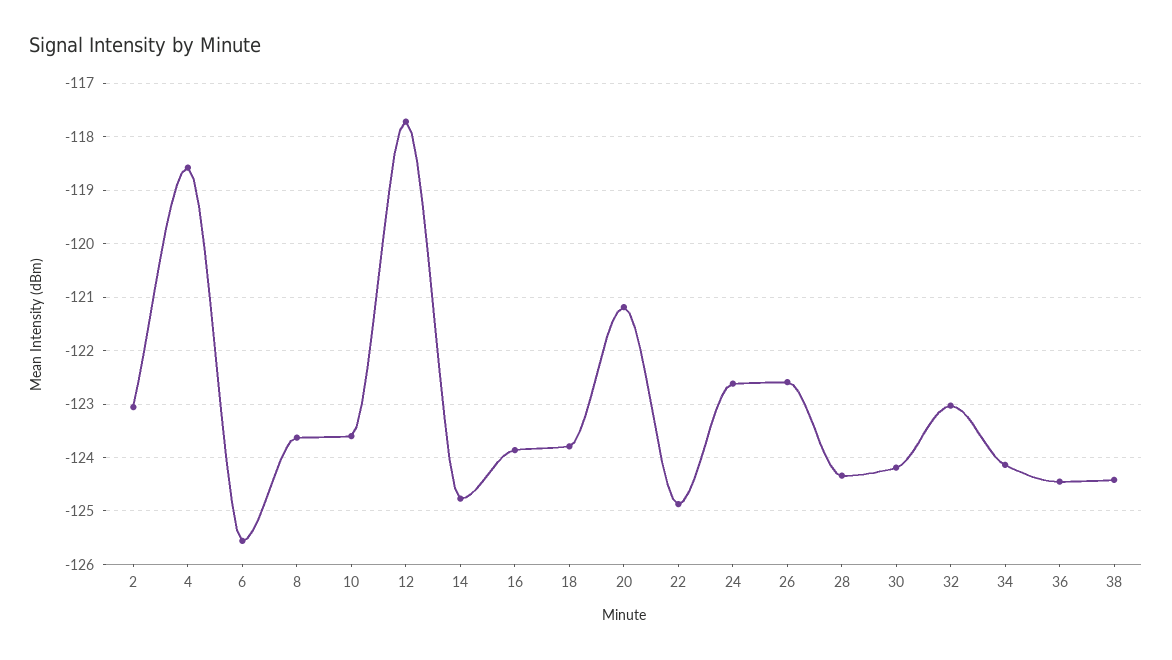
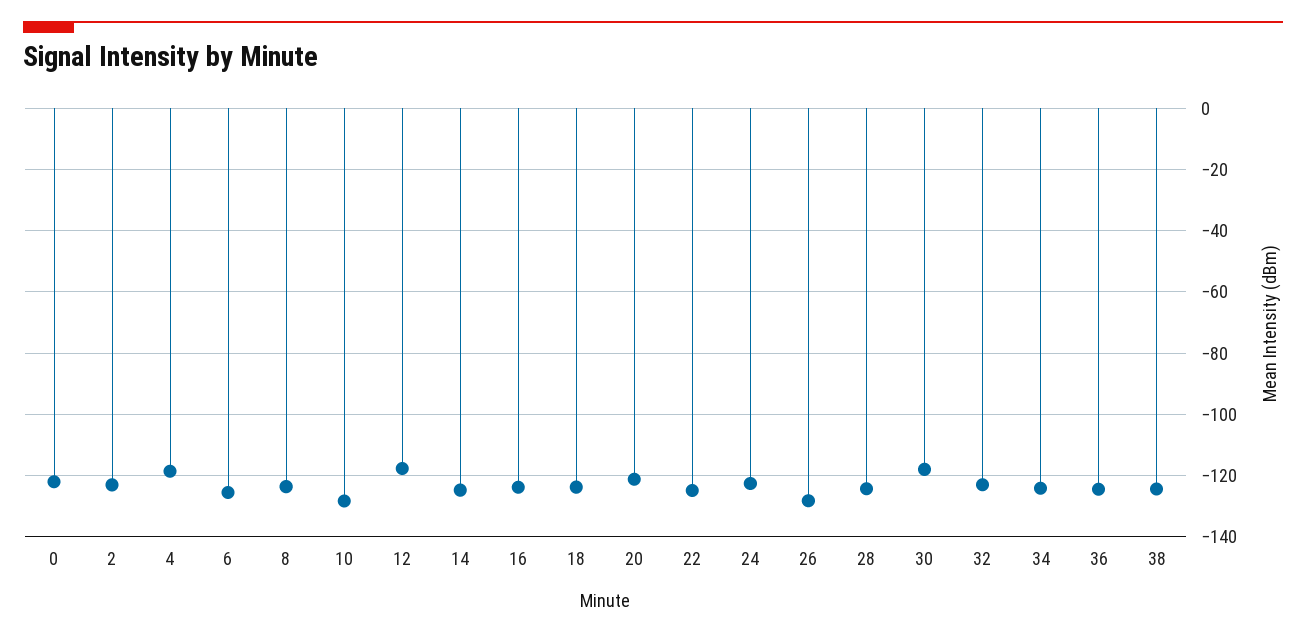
  {
    "2": -123,
    "4": -118.6,
    "6": -125.6,
    "8": -123.6,
-   "10": -123.6,
+   "10": -128,
    "12": -117.8,
    "14": -124.8,
    "16": -123.8,
    "18": -123.8,
    "20": -121.2,
    "22": -124.8,
    "24": -122.6,
-   "26": -122.6,
+   "26": -128,
    "28": -124.4,
-   "30": -124.2,
+   "30": -118,
    "32": -123,
    "34": -124.2,
    "36": -124.4,
-   "38": -124.4
+   "38": -124.4,
+   "0": -122
  }

